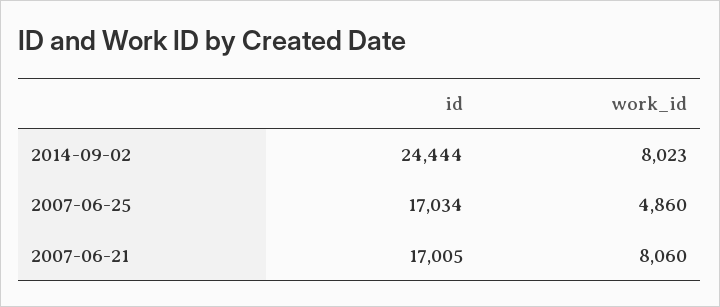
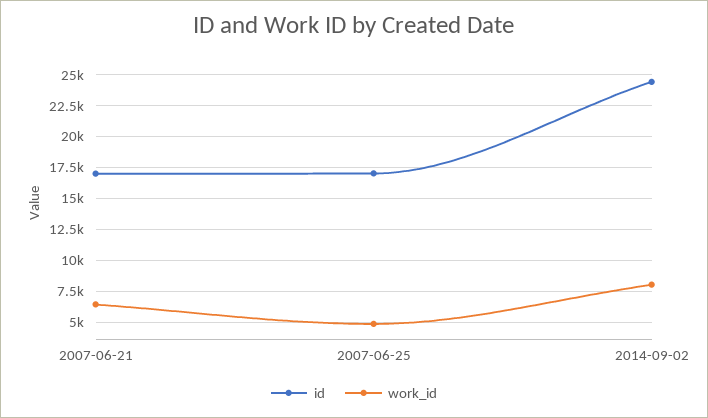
  {
    "id": {
      "2014-09-02": 24444,
      "2007-06-25": 17034,
      "2007-06-21": 17005
    },
    "work_id": {
      "2014-09-02": 8023,
      "2007-06-25": 4860,
-     "2007-06-21": 8060
+     "2007-06-21": 6500
    }
  }

